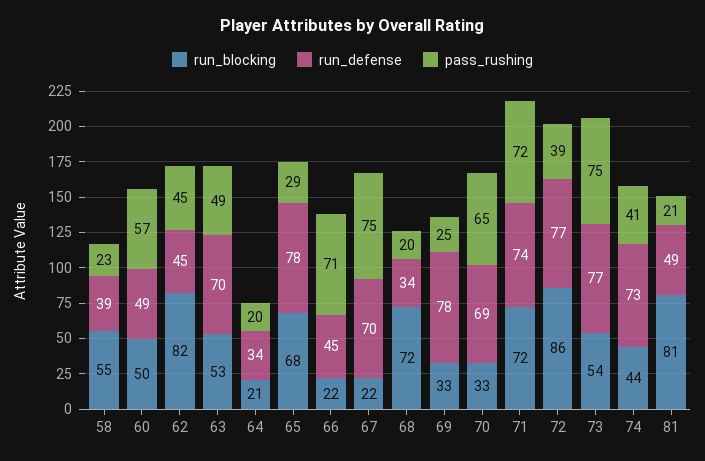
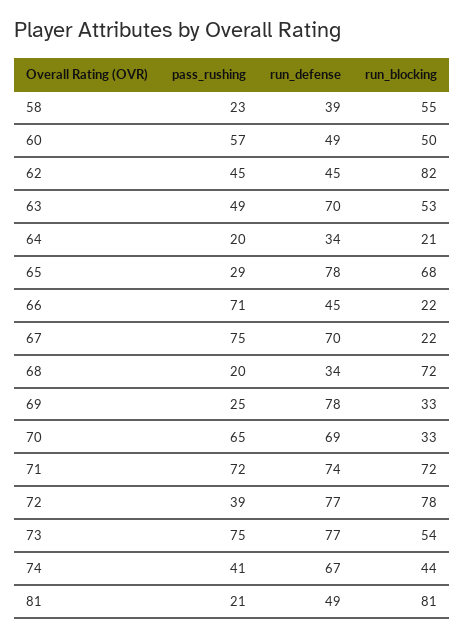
  {
    "run_blocking": {
      "58": 55,
      "60": 50,
      "62": 82,
      "63": 53,
      "64": 21,
      "65": 68,
      "66": 22,
      "67": 22,
      "68": 72,
      "69": 33,
      "70": 33,
      "71": 72,
-     "72": 86,
+     "72": 78,
      "73": 54,
      "74": 44,
      "81": 81
    },
    "run_defense": {
      "58": 39,
      "60": 49,
      "62": 45,
      "63": 70,
      "64": 34,
      "65": 78,
      "66": 45,
      "67": 70,
      "68": 34,
      "69": 78,
      "70": 69,
      "71": 74,
      "72": 77,
      "73": 77,
-     "74": 73,
+     "74": 67,
      "81": 49
    },
    "pass_rushing": {
      "58": 23,
      "60": 57,
      "62": 45,
      "63": 49,
      "64": 20,
      "65": 29,
      "66": 71,
      "67": 75,
      "68": 20,
      "69": 25,
      "70": 65,
      "71": 72,
      "72": 39,
      "73": 75,
      "74": 41,
      "81": 21
    }
  }

